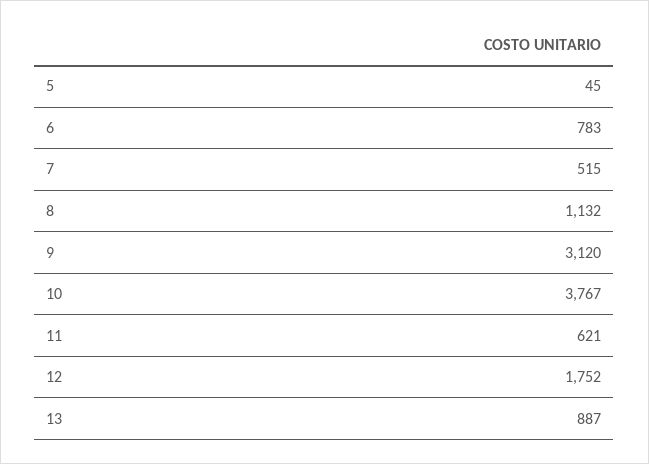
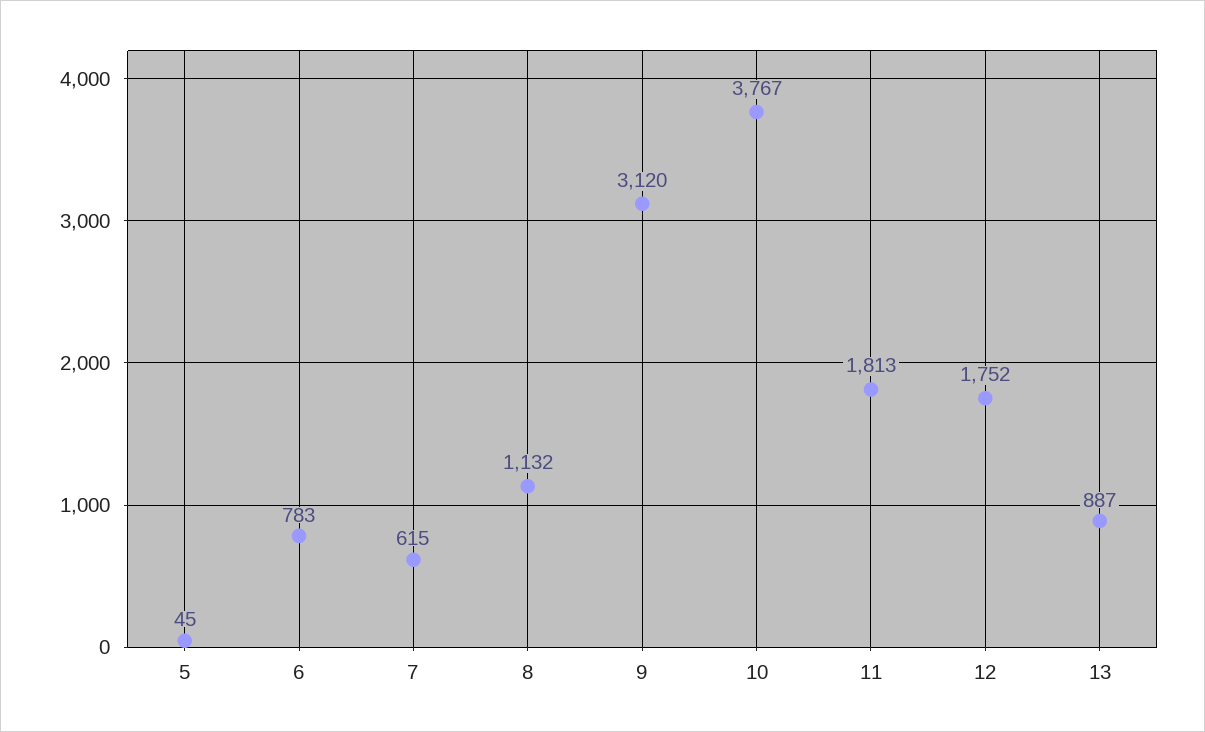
  {
    "5": 45,
    "6": 783,
-   "7": 515,
+   "7": 615,
    "8": 1132,
    "9": 3120,
    "10": 3767,
-   "11": 621,
+   "11": 1813,
    "12": 1752,
    "13": 887
  }

